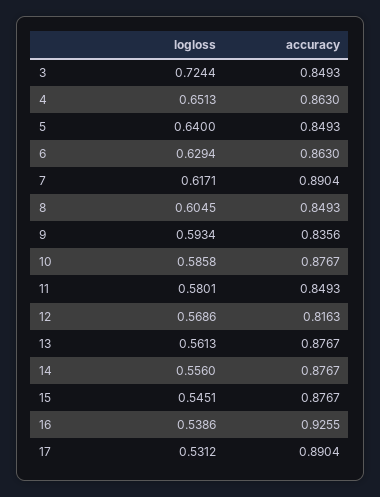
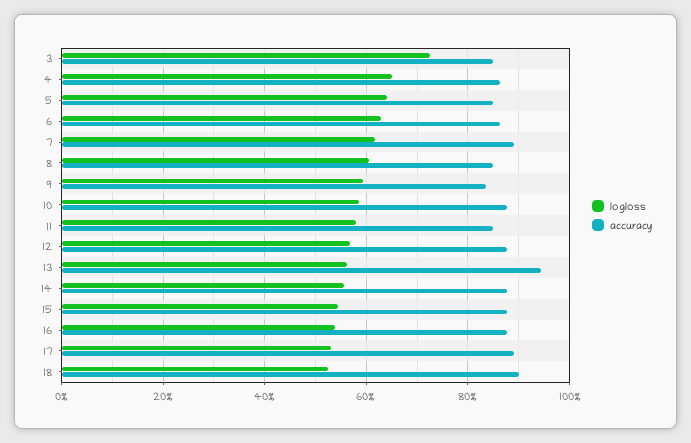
  {
    "logloss": {
      "3": 0.7244,
      "4": 0.6513,
      "5": 0.64,
      "6": 0.6294,
      "7": 0.6171,
      "8": 0.6045,
      "9": 0.5934,
      "10": 0.5858,
      "11": 0.5801,
      "12": 0.5686,
      "13": 0.5613,
      "14": 0.556,
      "15": 0.5451,
      "16": 0.5386,
-     "17": 0.5312
+     "17": 0.5312,
+     "18": 0.52
    },
    "accuracy": {
      "3": 0.8493,
      "4": 0.863,
      "5": 0.8493,
      "6": 0.863,
      "7": 0.8904,
      "8": 0.8493,
      "9": 0.8356,
      "10": 0.8767,
      "11": 0.8493,
-     "12": 0.8163,
+     "12": 0.88,
-     "13": 0.8767,
+     "13": 0.94,
      "14": 0.8767,
      "15": 0.8767,
-     "16": 0.9255,
+     "16": 0.88,
-     "17": 0.8904
+     "17": 0.8904,
+     "18": 0.9
    }
  }

